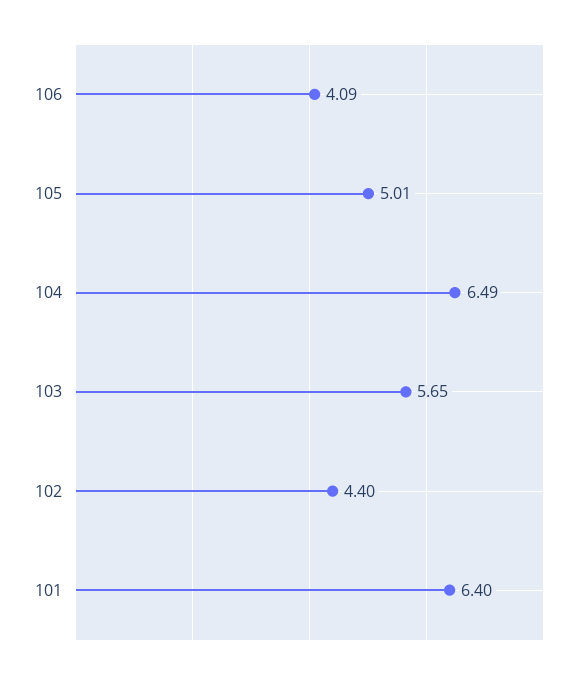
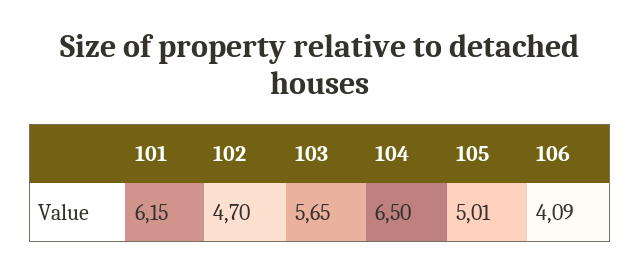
  {
    "106": 4.09,
    "105": 5.01,
-   "104": 6.49,
+   "104": 6.5,
    "103": 5.65,
-   "102": 4.4,
+   "102": 4.7,
-   "101": 6.4
+   "101": 6.15
  }

